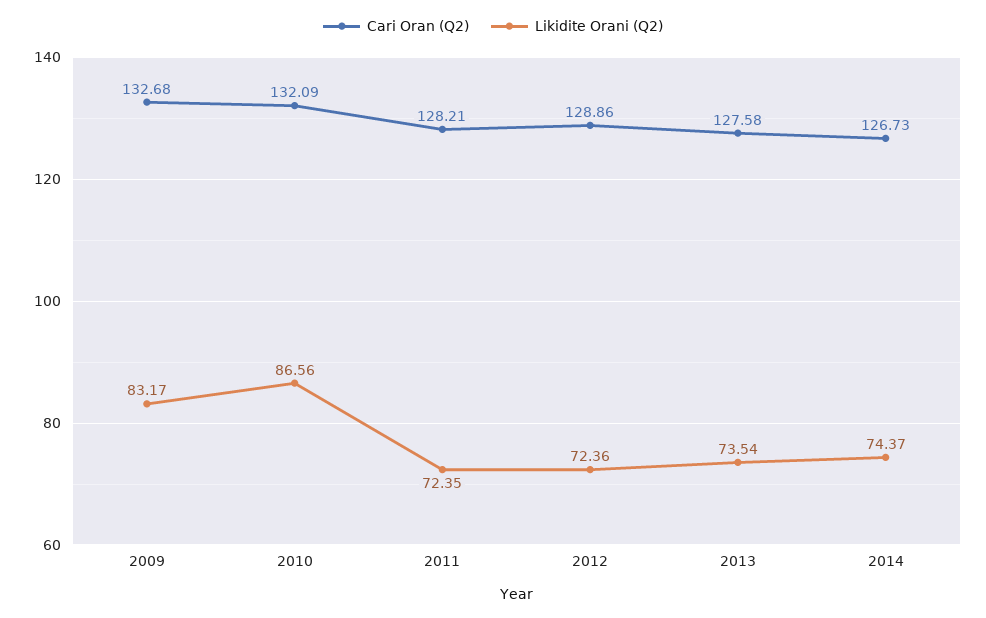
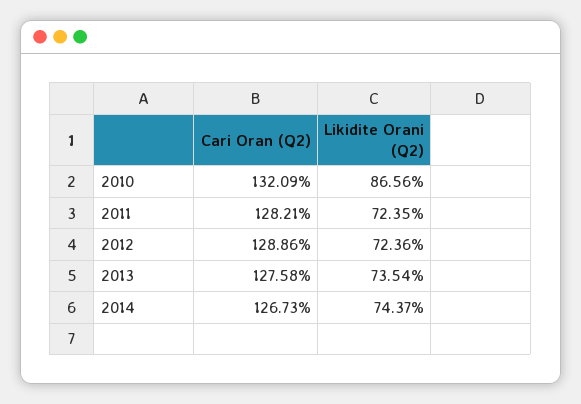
  {
    "Cari Oran (Q2)": {
-     "2009": 132.68,
      "2010": 132.09,
      "2011": 128.21,
      "2012": 128.86,
      "2013": 127.58,
      "2014": 126.73
    },
    "Likidite Orani (Q2)": {
-     "2009": 83.17,
      "2010": 86.56,
      "2011": 72.35,
      "2012": 72.36,
      "2013": 73.54,
      "2014": 74.37
    }
  }

